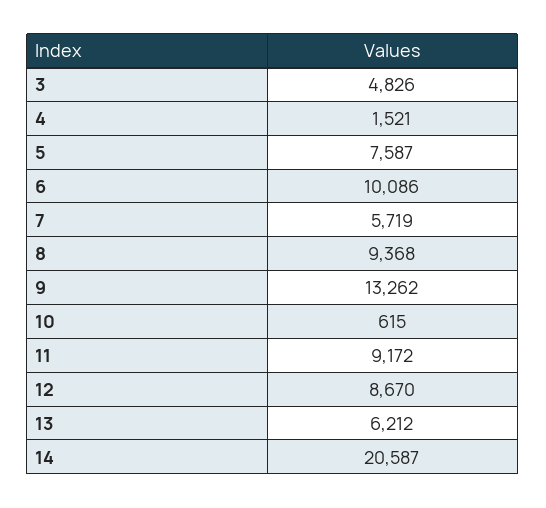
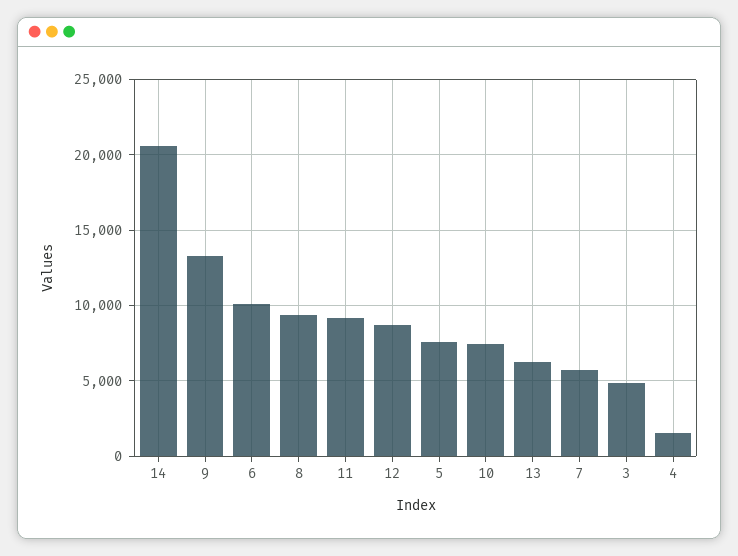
  {
    "3": 4826,
    "4": 1521,
    "5": 7587,
    "6": 10086,
    "7": 5719,
    "8": 9368,
    "9": 13262,
-   "10": 615,
+   "10": 7500,
    "11": 9172,
    "12": 8670,
    "13": 6212,
    "14": 20587
  }

